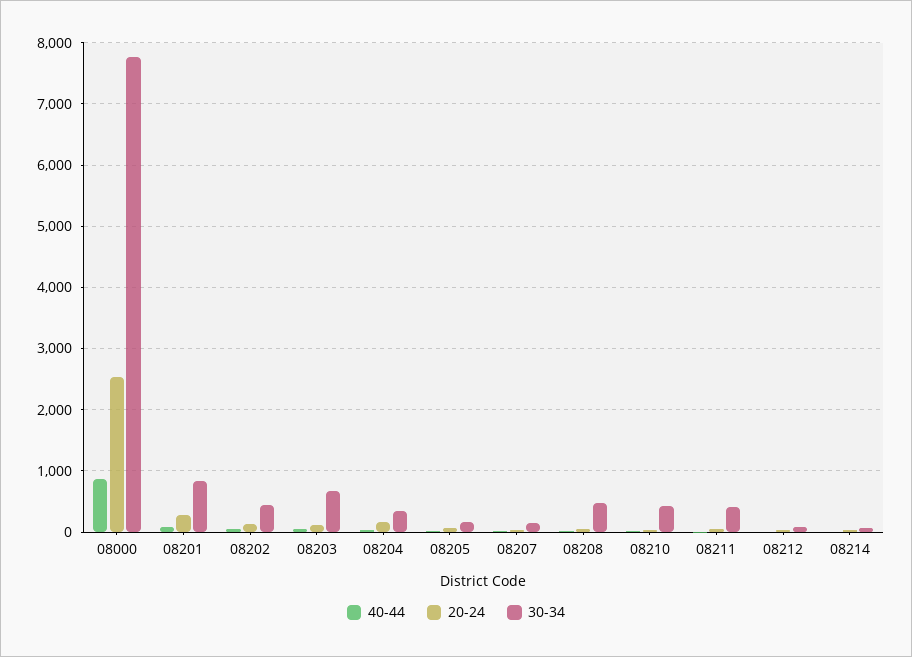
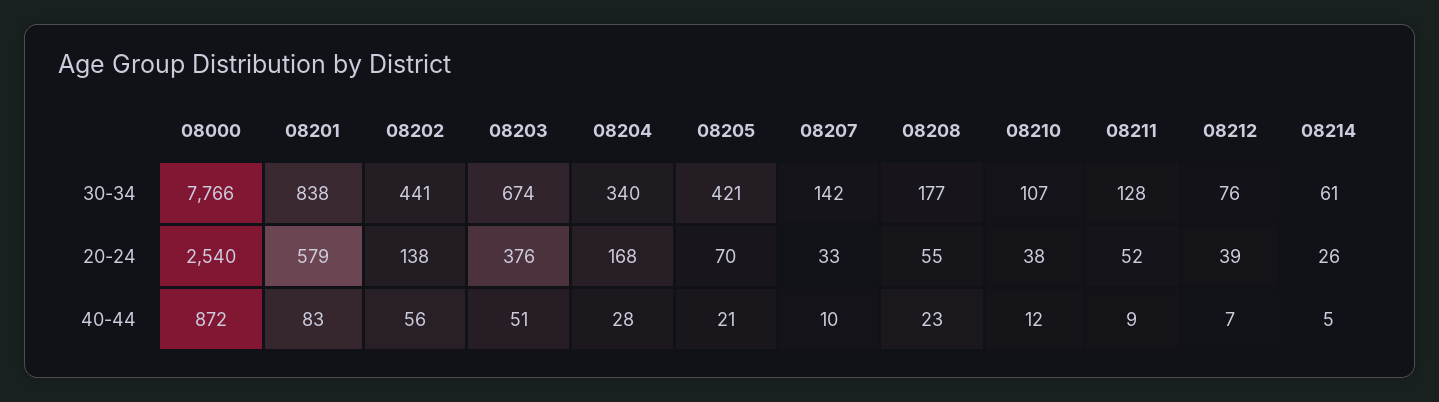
  {
    "40-44": {
      "08000": 872,
      "08201": 83,
      "08202": 56,
      "08203": 51,
      "08204": 28,
      "08205": 21,
      "08207": 10,
      "08208": 23,
      "08210": 12,
      "08211": 9,
      "08212": 7,
      "08214": 5
    },
    "20-24": {
      "08000": 2540,
-     "08201": 300,
+     "08201": 579,
      "08202": 138,
-     "08203": 100,
+     "08203": 376,
      "08204": 168,
      "08205": 70,
      "08207": 33,
      "08208": 55,
      "08210": 38,
      "08211": 52,
      "08212": 39,
      "08214": 26
    },
    "30-34": {
      "08000": 7766,
      "08201": 838,
      "08202": 441,
      "08203": 674,
      "08204": 340,
-     "08205": 200,
+     "08205": 421,
      "08207": 142,
-     "08208": 500,
+     "08208": 177,
-     "08210": 400,
+     "08210": 107,
-     "08211": 400,
+     "08211": 128,
      "08212": 76,
      "08214": 61
    }
  }

